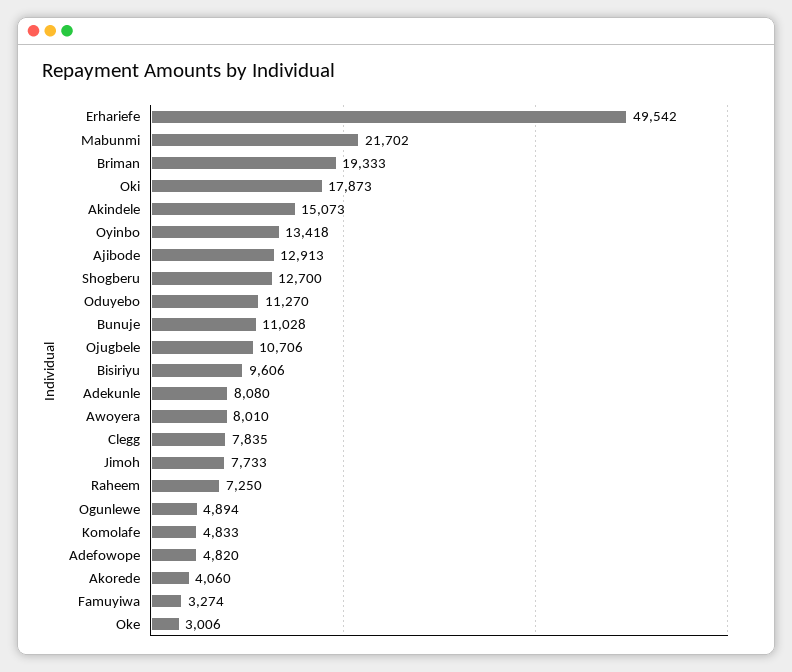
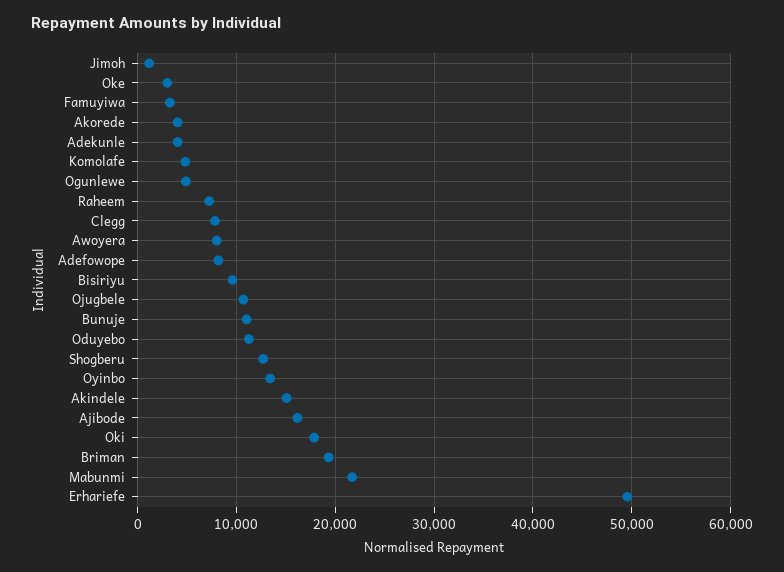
  {
    "Erhariefe": 49542,
    "Mabunmi": 21702,
    "Briman": 19333,
    "Oki": 17873,
    "Akindele": 15073,
    "Oyinbo": 13418,
-   "Ajibode": 12913,
+   "Ajibode": 16000,
    "Shogberu": 12700,
    "Oduyebo": 11270,
    "Bunuje": 11028,
    "Ojugbele": 10706,
    "Bisiriyu": 9606,
-   "Adekunle": 8080,
+   "Adekunle": 4000,
    "Awoyera": 8010,
    "Clegg": 7835,
-   "Jimoh": 7733,
+   "Jimoh": 1000,
    "Raheem": 7250,
    "Ogunlewe": 4894,
    "Komolafe": 4833,
-   "Adefowope": 4820,
+   "Adefowope": 8000,
    "Akorede": 4060,
    "Famuyiwa": 3274,
    "Oke": 3006
  }

